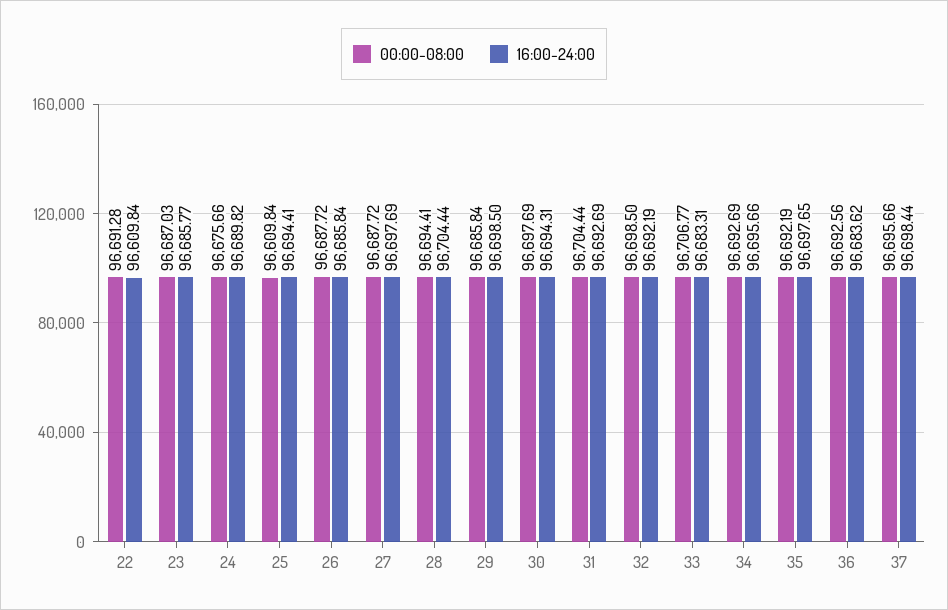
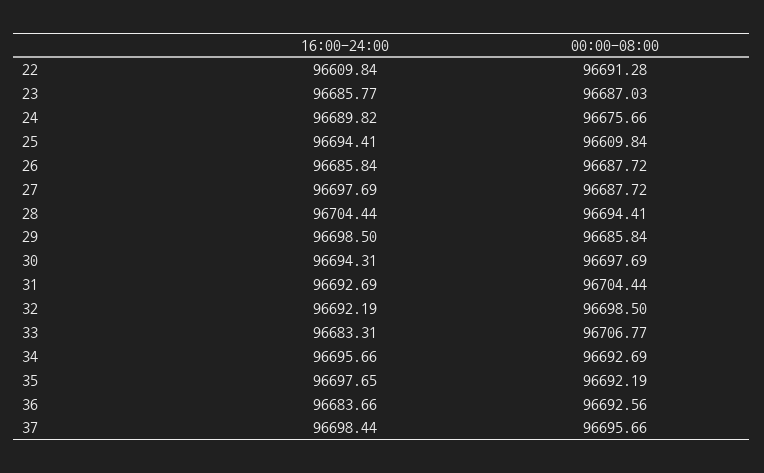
  {
    "00:00-08:00": {
      "22": 96691.28,
      "23": 96687.03,
      "24": 96675.66,
      "25": 96609.84,
      "26": 96687.72,
      "27": 96687.72,
      "28": 96694.41,
      "29": 96685.84,
      "30": 96697.69,
      "31": 96704.44,
      "32": 96698.5,
      "33": 96706.77,
      "34": 96692.69,
      "35": 96692.19,
      "36": 96692.56,
      "37": 96695.66
    },
    "16:00-24:00": {
      "22": 96609.84,
      "23": 96685.77,
      "24": 96689.82,
      "25": 96694.41,
      "26": 96685.84,
      "27": 96697.69,
      "28": 96704.44,
      "29": 96698.5,
      "30": 96694.31,
      "31": 96692.69,
      "32": 96692.19,
      "33": 96683.31,
      "34": 96695.66,
      "35": 96697.65,
-     "36": 96683.62,
+     "36": 96683.66,
      "37": 96698.44
    }
  }

